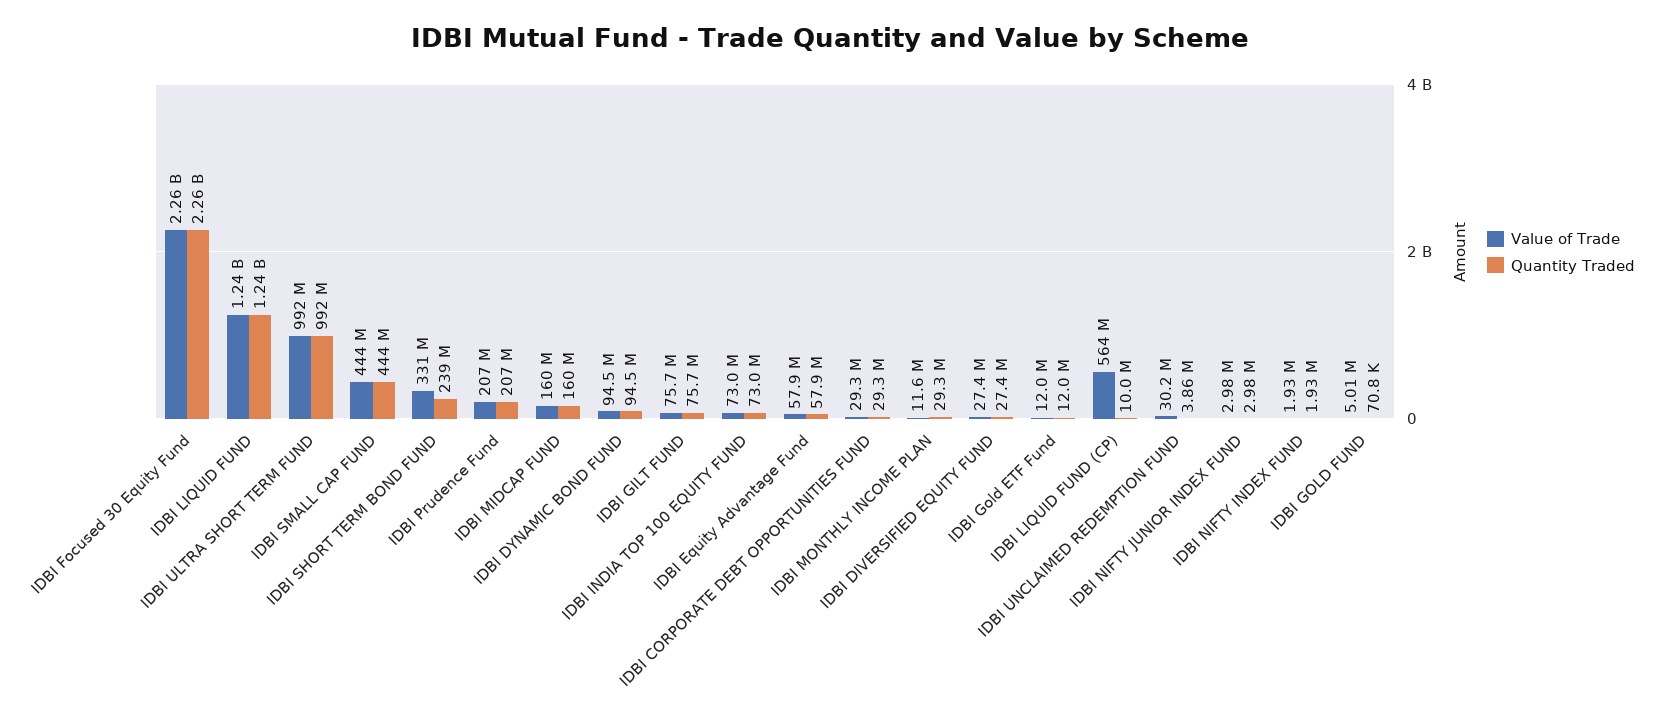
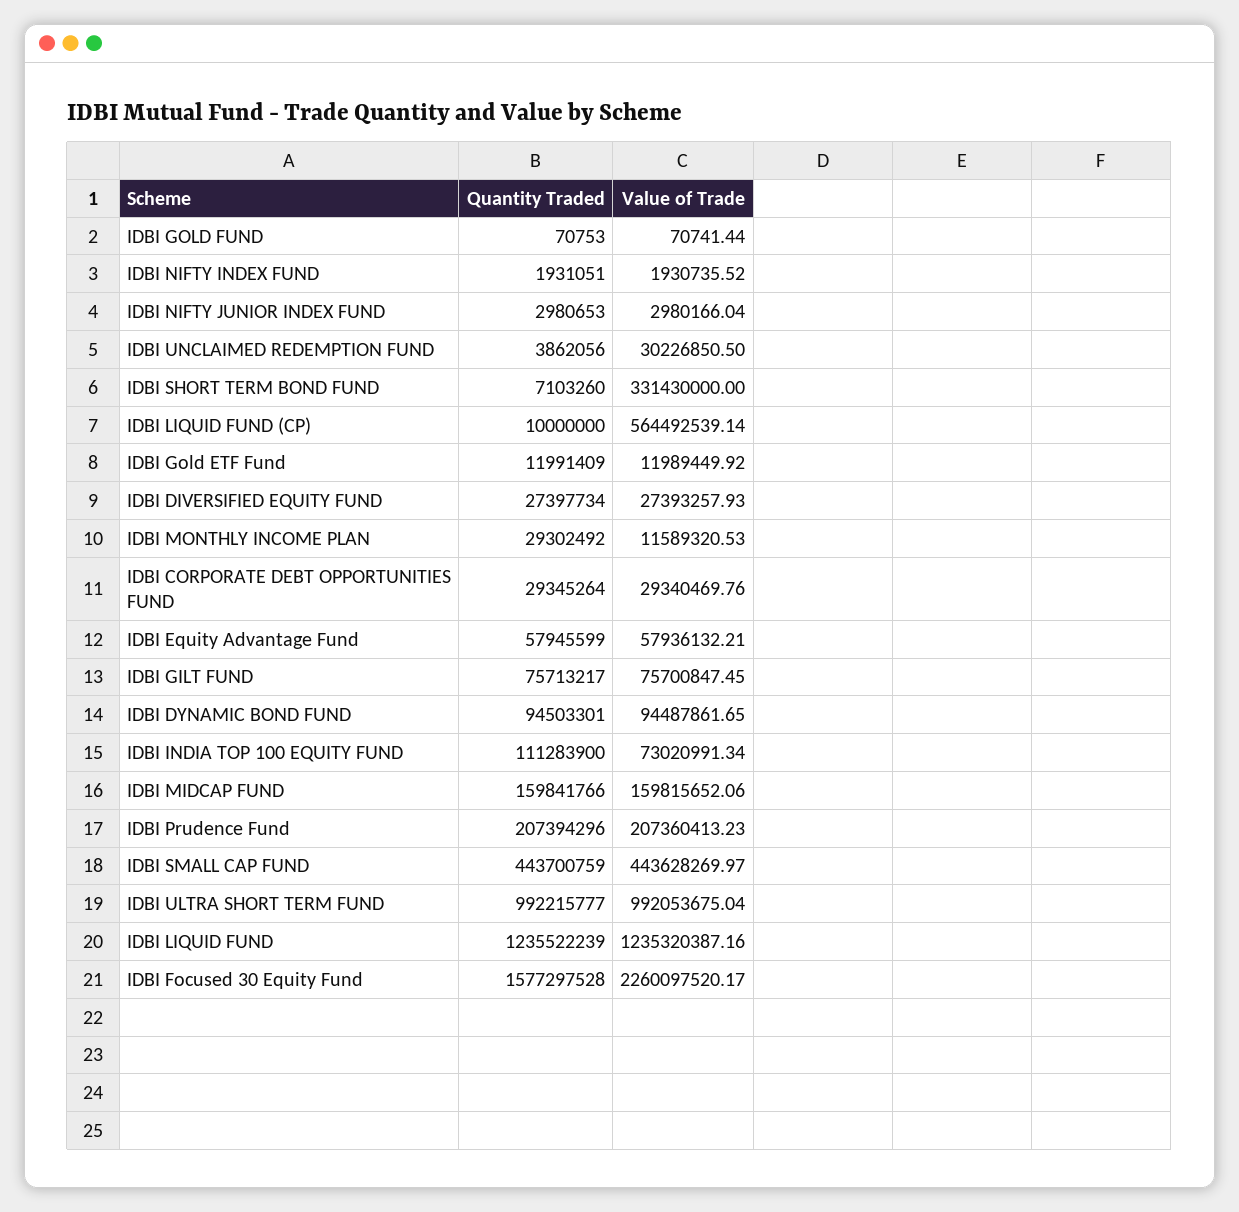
  {
    "Value of Trade": {
      "IDBI Focused 30 Equity Fund": 2260097520.17,
      "IDBI LIQUID FUND": 1235320387.16,
      "IDBI ULTRA SHORT TERM FUND": 992053675.04,
      "IDBI SMALL CAP FUND": 443628269.97,
      "IDBI SHORT TERM BOND FUND": 331430000,
      "IDBI Prudence Fund": 207360413.23,
      "IDBI MIDCAP FUND": 159815652.06,
      "IDBI DYNAMIC BOND FUND": 94487861.65,
      "IDBI GILT FUND": 75700847.45,
      "IDBI INDIA TOP 100 EQUITY FUND": 73020991.34,
      "IDBI Equity Advantage Fund": 57936132.21,
      "IDBI CORPORATE DEBT OPPORTUNITIES FUND": 29340469.76,
      "IDBI MONTHLY INCOME PLAN": 11589320.53,
      "IDBI DIVERSIFIED EQUITY FUND": 27393257.93,
      "IDBI Gold ETF Fund": 11989449.92,
      "IDBI LIQUID FUND (CP)": 564492539.14,
      "IDBI UNCLAIMED REDEMPTION FUND": 30226850.5,
      "IDBI NIFTY JUNIOR INDEX FUND": 2980166.04,
      "IDBI NIFTY INDEX FUND": 1930735.52,
-     "IDBI GOLD FUND": 5010000
+     "IDBI GOLD FUND": 70741.44
    },
    "Quantity Traded": {
-     "IDBI Focused 30 Equity Fund": 2260000000,
+     "IDBI Focused 30 Equity Fund": 1577297528,
      "IDBI LIQUID FUND": 1235522239,
      "IDBI ULTRA SHORT TERM FUND": 992215777,
      "IDBI SMALL CAP FUND": 443700759,
-     "IDBI SHORT TERM BOND FUND": 239000000,
+     "IDBI SHORT TERM BOND FUND": 7103260,
      "IDBI Prudence Fund": 207394296,
      "IDBI MIDCAP FUND": 159841766,
      "IDBI DYNAMIC BOND FUND": 94503301,
      "IDBI GILT FUND": 75713217,
-     "IDBI INDIA TOP 100 EQUITY FUND": 73000000,
+     "IDBI INDIA TOP 100 EQUITY FUND": 111283900,
      "IDBI Equity Advantage Fund": 57945599,
      "IDBI CORPORATE DEBT OPPORTUNITIES FUND": 29345264,
      "IDBI MONTHLY INCOME PLAN": 29302492,
      "IDBI DIVERSIFIED EQUITY FUND": 27397734,
      "IDBI Gold ETF Fund": 11991409,
      "IDBI LIQUID FUND (CP)": 10000000,
      "IDBI UNCLAIMED REDEMPTION FUND": 3862056,
      "IDBI NIFTY JUNIOR INDEX FUND": 2980653,
      "IDBI NIFTY INDEX FUND": 1931051,
      "IDBI GOLD FUND": 70753
    }
  }

